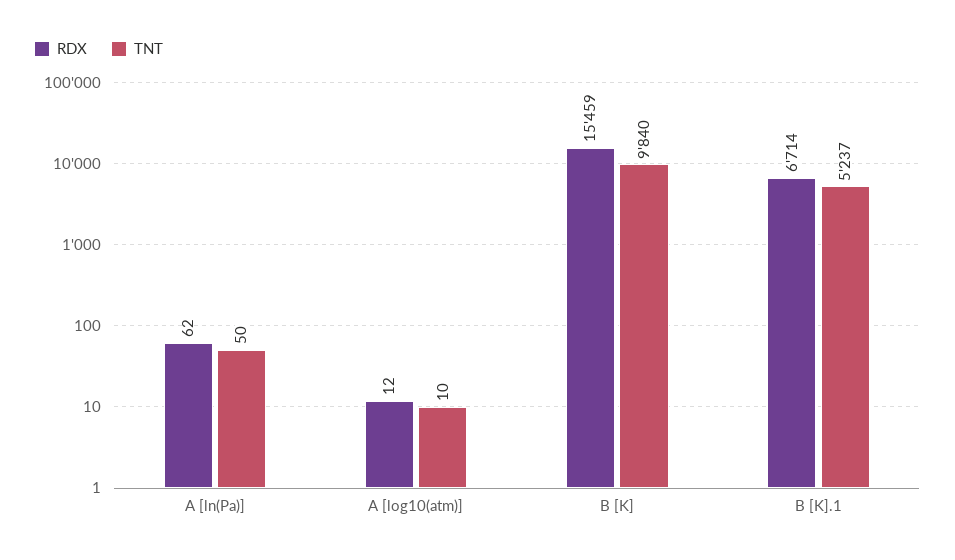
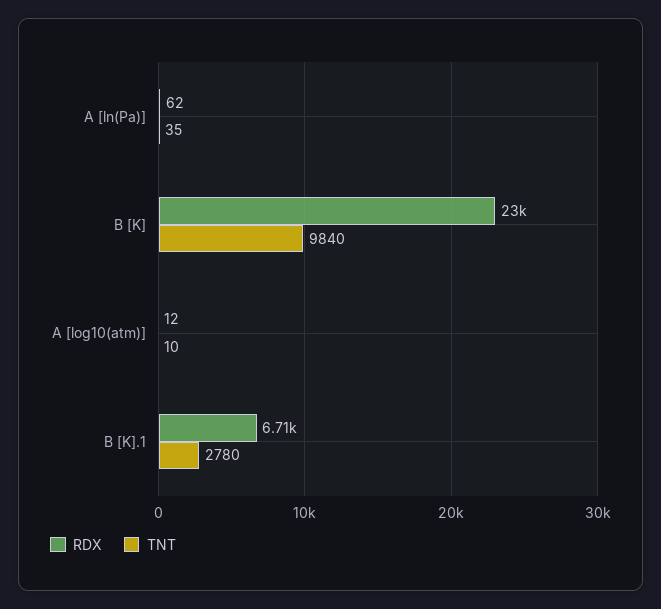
  {
    "RDX": {
      "A [ln(Pa)]": 62,
      "A [log10(atm)]": 12,
-     "B [K]": 15459,
+     "B [K]": 23000,
      "B [K].1": 6714
    },
    "TNT": {
-     "A [ln(Pa)]": 50,
+     "A [ln(Pa)]": 35,
      "A [log10(atm)]": 10,
      "B [K]": 9840,
-     "B [K].1": 5237
+     "B [K].1": 2780
    }
  }

